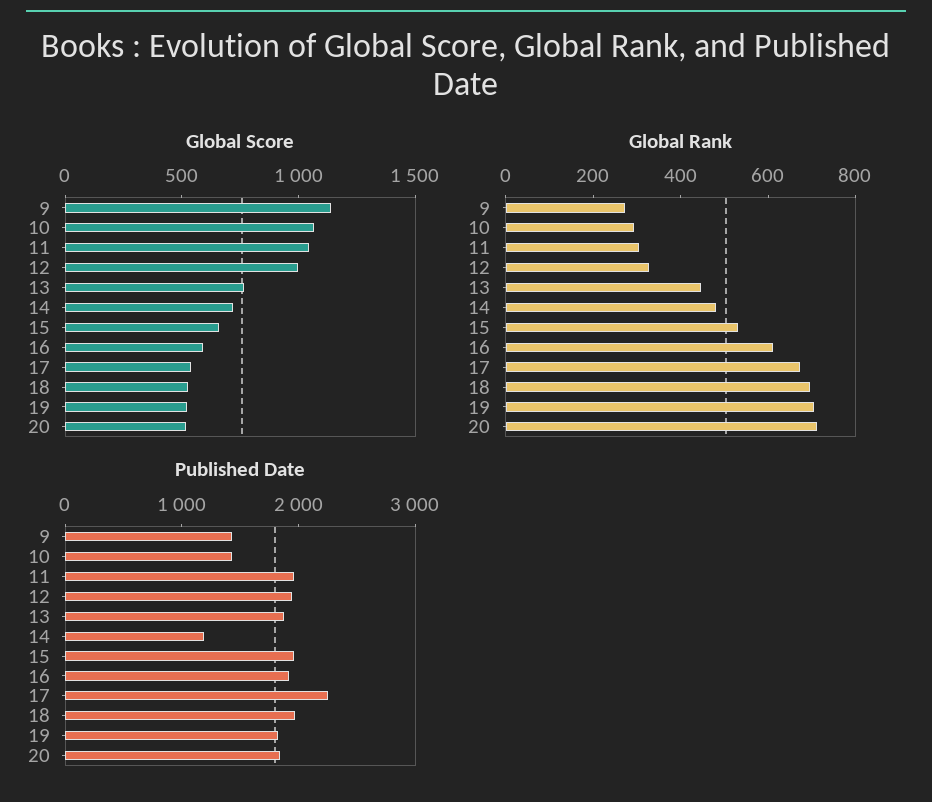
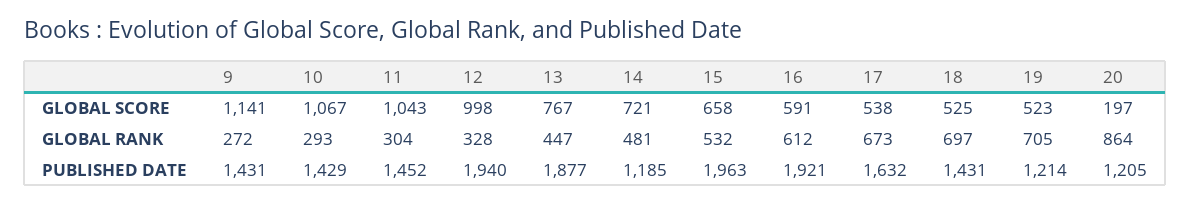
  {
    "Global Score": {
      "9": 1141,
      "10": 1067,
      "11": 1043,
      "12": 998,
      "13": 767,
      "14": 721,
      "15": 658,
      "16": 591,
      "17": 538,
      "18": 525,
      "19": 523,
-     "20": 500
+     "20": 197
    },
    "Global Rank": {
      "9": 272,
      "10": 293,
      "11": 304,
      "12": 328,
      "13": 447,
      "14": 481,
      "15": 532,
      "16": 612,
      "17": 673,
      "18": 697,
      "19": 705,
-     "20": 700
+     "20": 864
    },
    "Published Date": {
      "9": 1431,
      "10": 1429,
-     "11": 2000,
+     "11": 1452,
      "12": 1940,
      "13": 1877,
      "14": 1185,
      "15": 1963,
      "16": 1921,
-     "17": 2200,
+     "17": 1632,
-     "18": 2000,
+     "18": 1431,
-     "19": 1800,
+     "19": 1214,
-     "20": 1800
+     "20": 1205
    }
  }

